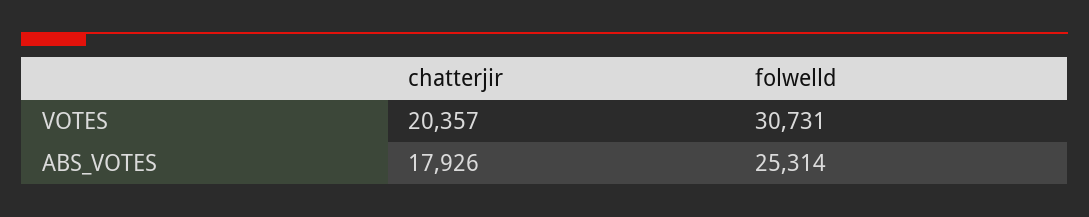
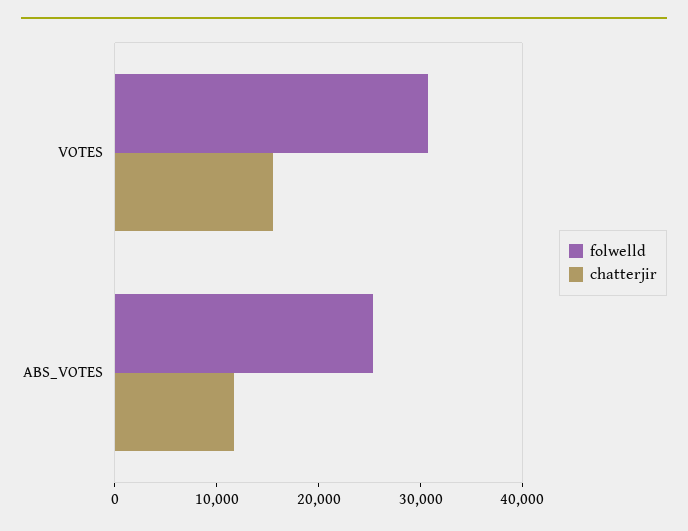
  {
    "chatterjir": {
-     "VOTES": 20357,
+     "VOTES": 16000,
-     "ABS_VOTES": 17926
+     "ABS_VOTES": 12000
    },
    "folwelld": {
      "VOTES": 30731,
      "ABS_VOTES": 25314
    }
  }

